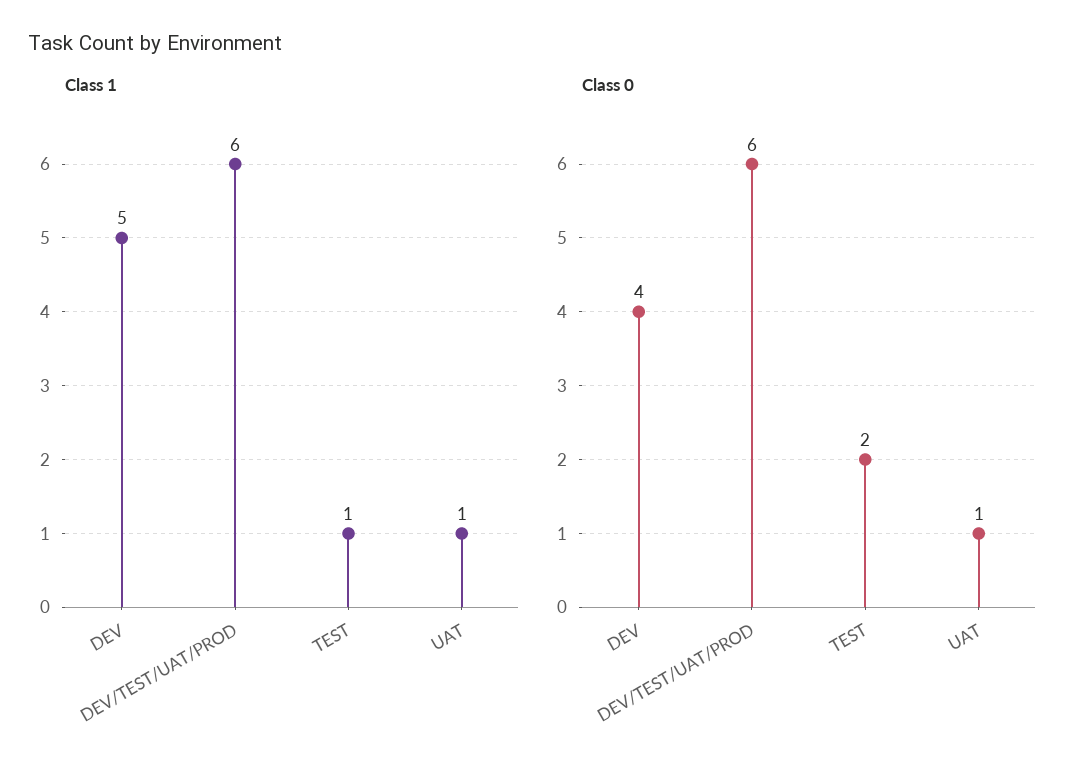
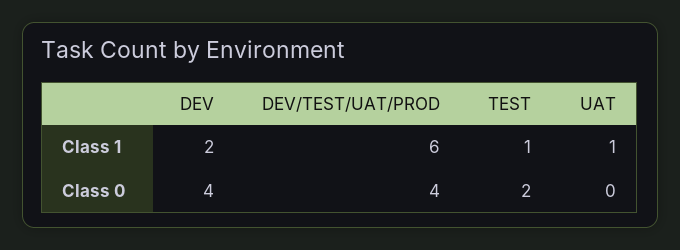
  {
    "Class 1": {
-     "DEV": 5,
+     "DEV": 2,
      "DEV/TEST/UAT/PROD": 6,
      "TEST": 1,
      "UAT": 1
    },
    "Class 0": {
      "DEV": 4,
-     "DEV/TEST/UAT/PROD": 6,
+     "DEV/TEST/UAT/PROD": 4,
      "TEST": 2,
-     "UAT": 1
+     "UAT": 0
    }
  }

